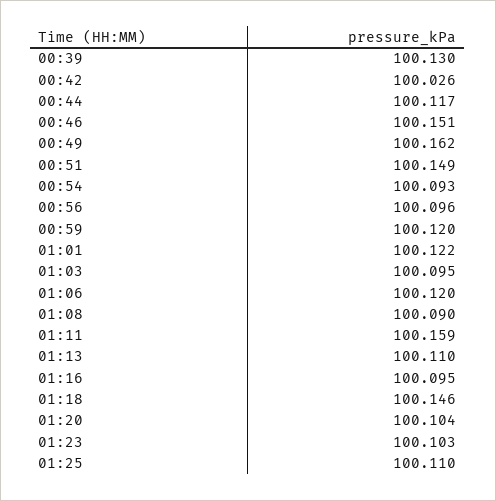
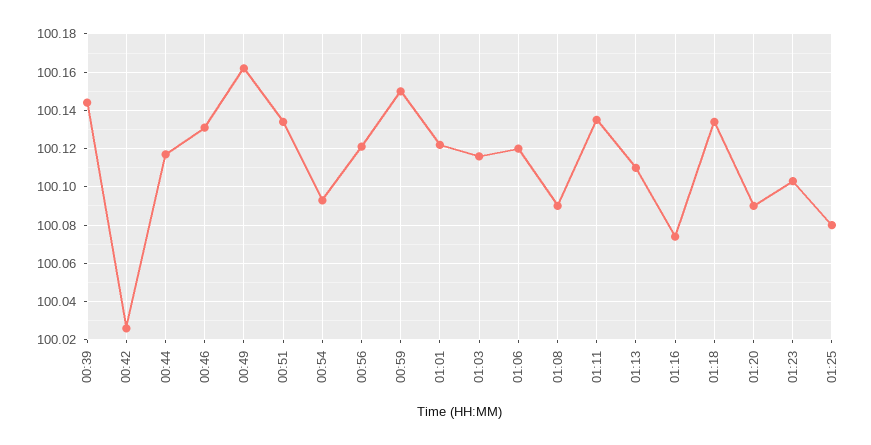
  {
-   "00:39": 100.13,
+   "00:39": 100.145,
    "00:42": 100.026,
    "00:44": 100.117,
-   "00:46": 100.151,
+   "00:46": 100.13,
    "00:49": 100.162,
-   "00:51": 100.149,
+   "00:51": 100.135,
    "00:54": 100.093,
-   "00:56": 100.096,
+   "00:56": 100.12,
-   "00:59": 100.12,
+   "00:59": 100.15,
    "01:01": 100.122,
-   "01:03": 100.095,
+   "01:03": 100.115,
    "01:06": 100.12,
    "01:08": 100.09,
-   "01:11": 100.159,
+   "01:11": 100.135,
    "01:13": 100.11,
-   "01:16": 100.095,
+   "01:16": 100.075,
-   "01:18": 100.146,
+   "01:18": 100.135,
-   "01:20": 100.104,
+   "01:20": 100.09,
    "01:23": 100.103,
-   "01:25": 100.11
+   "01:25": 100.08
  }

